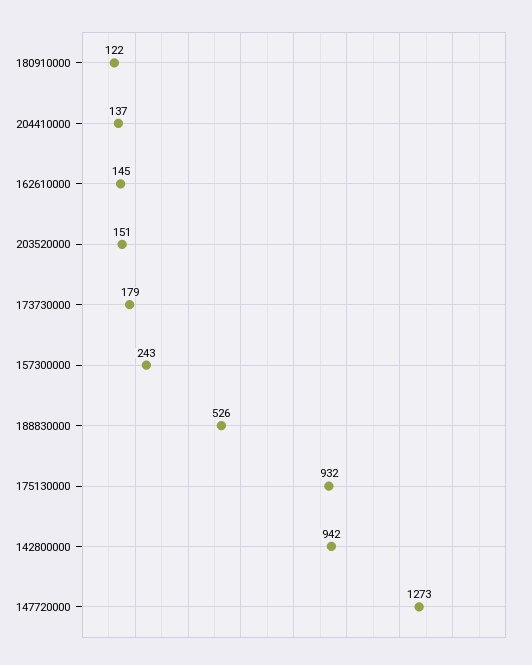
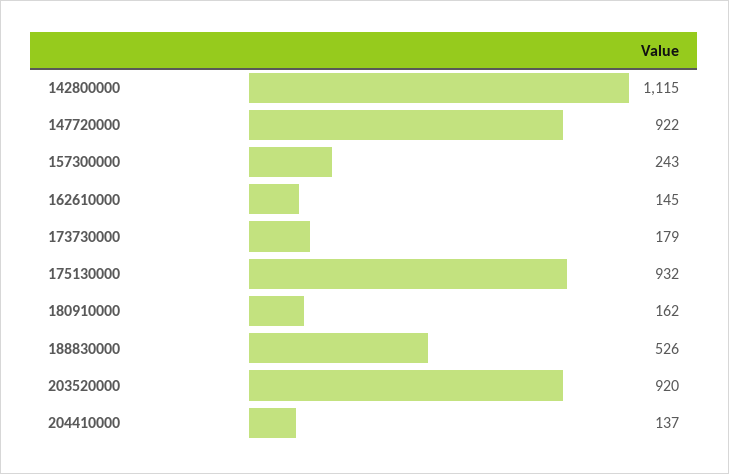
  {
-   "180910000": 122,
+   "180910000": 162,
    "204410000": 137,
    "162610000": 145,
-   "203520000": 151,
+   "203520000": 920,
    "173730000": 179,
    "157300000": 243,
    "188830000": 526,
    "175130000": 932,
-   "142800000": 942,
+   "142800000": 1115,
-   "147720000": 1273
+   "147720000": 922
  }

